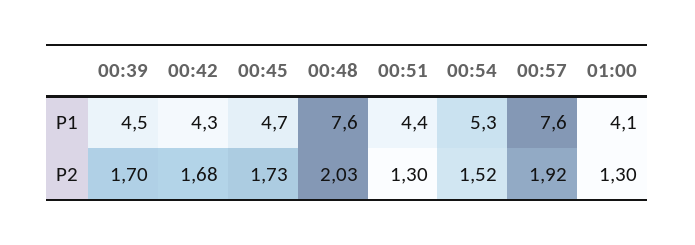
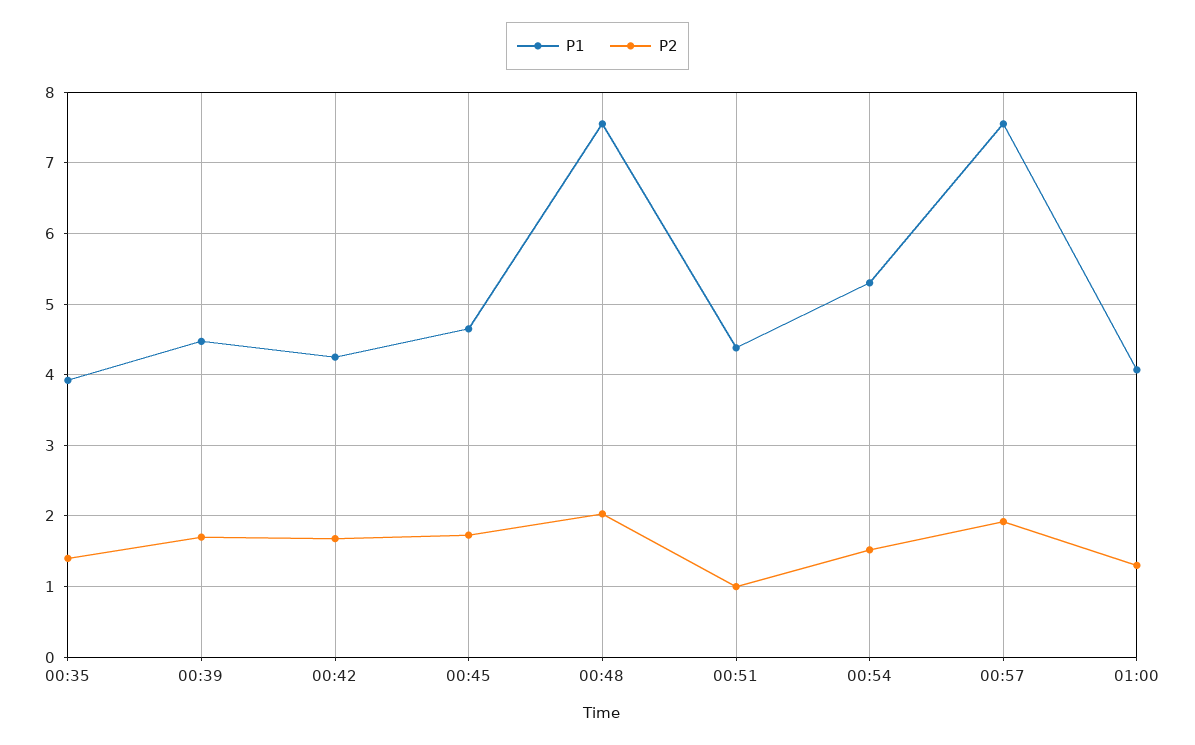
  {
    "P1": {
      "00:39": 4.5,
      "00:42": 4.3,
      "00:45": 4.7,
      "00:48": 7.6,
      "00:51": 4.4,
      "00:54": 5.3,
      "00:57": 7.6,
-     "01:00": 4.1
+     "01:00": 4.1,
+     "00:35": 3.9
    },
    "P2": {
      "00:39": 1.7,
      "00:42": 1.68,
      "00:45": 1.73,
      "00:48": 2.03,
-     "00:51": 1.3,
+     "00:51": 1,
      "00:54": 1.52,
      "00:57": 1.92,
-     "01:00": 1.3
+     "01:00": 1.3,
+     "00:35": 1.4
    }
  }

